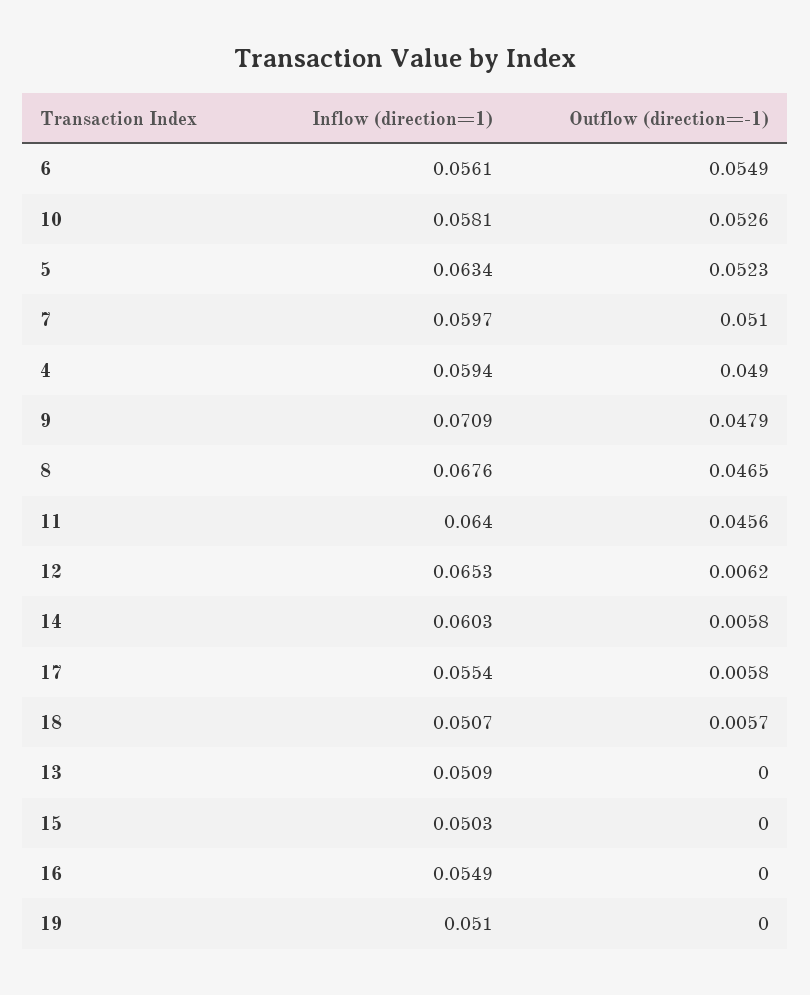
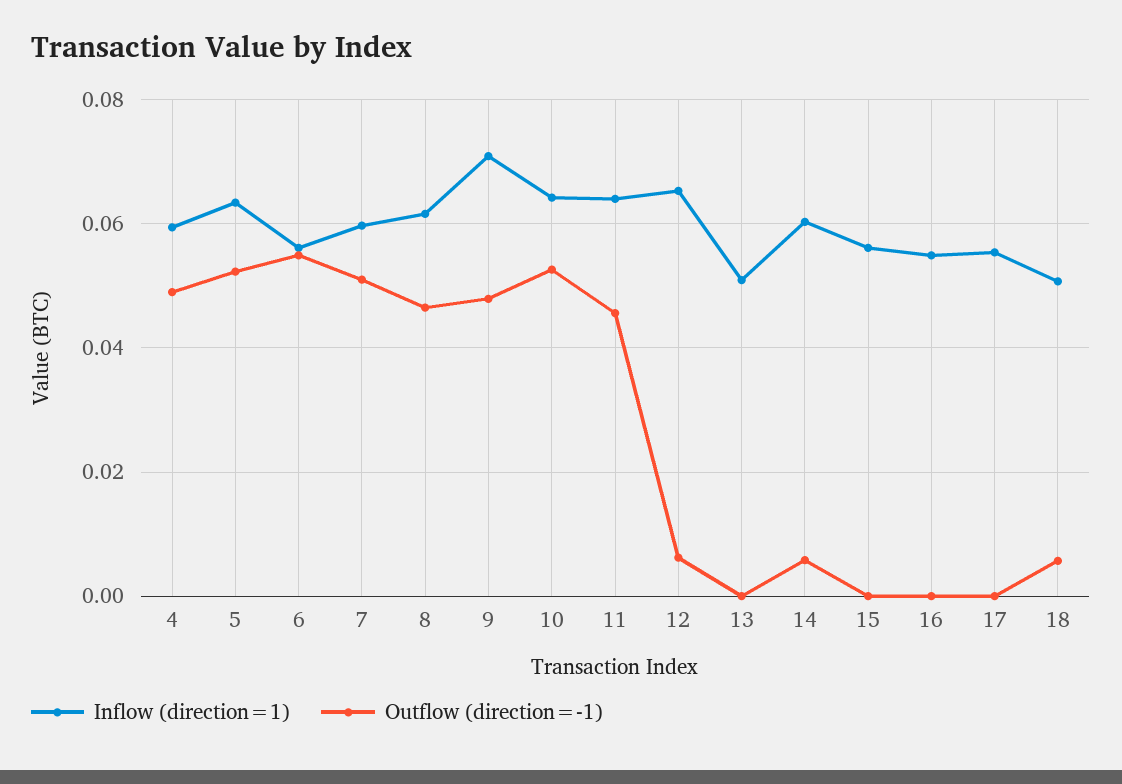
  {
    "Inflow (direction=1)": {
      "6": 0.0561,
-     "10": 0.0581,
+     "10": 0.064,
      "5": 0.0634,
      "7": 0.0597,
      "4": 0.0594,
      "9": 0.0709,
-     "8": 0.0676,
+     "8": 0.062,
      "11": 0.064,
      "12": 0.0653,
      "14": 0.0603,
      "17": 0.0554,
      "18": 0.0507,
      "13": 0.0509,
-     "15": 0.0503,
+     "15": 0.056,
-     "16": 0.0549,
+     "16": 0.0549
-     "19": 0.051
    },
    "Outflow (direction=-1)": {
      "6": 0.0549,
      "10": 0.0526,
      "5": 0.0523,
      "7": 0.051,
      "4": 0.049,
      "9": 0.0479,
      "8": 0.0465,
      "11": 0.0456,
      "12": 0.0062,
      "14": 0.0058,
-     "17": 0.0058,
+     "17": 0,
      "18": 0.0057,
      "13": 0,
      "15": 0,
-     "16": 0,
+     "16": 0
-     "19": 0
    }
  }

